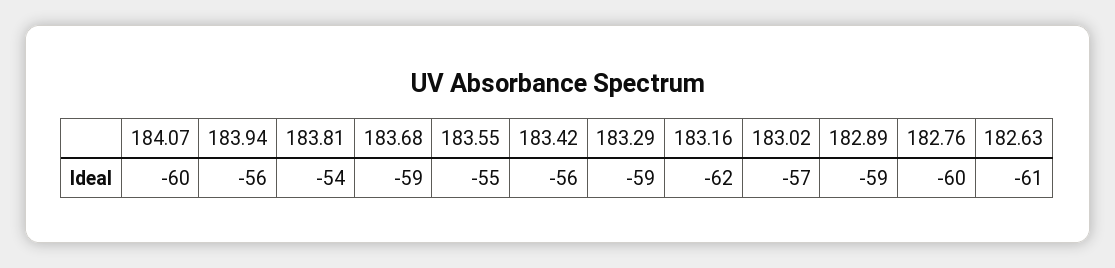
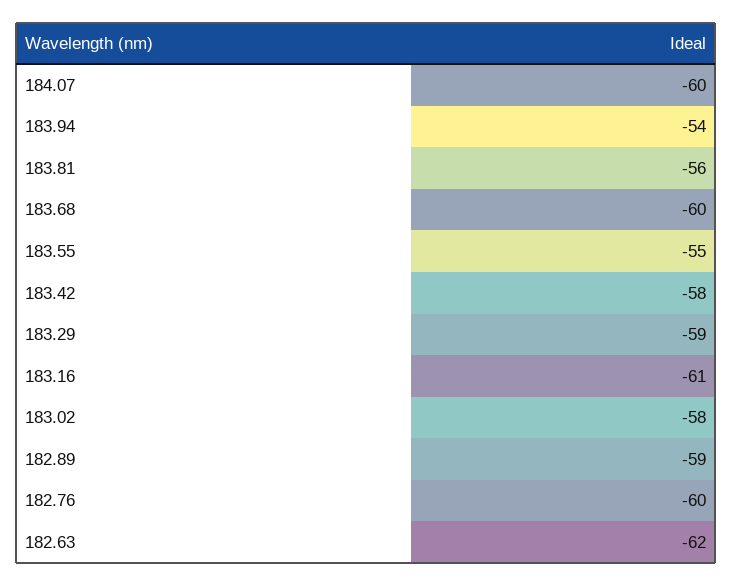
  {
    "184.07": -60,
-   "183.94": -56,
+   "183.94": -54,
-   "183.81": -54,
+   "183.81": -56,
-   "183.68": -59,
+   "183.68": -60,
    "183.55": -55,
-   "183.42": -56,
+   "183.42": -58,
    "183.29": -59,
-   "183.16": -62,
+   "183.16": -61,
-   "183.02": -57,
+   "183.02": -58,
    "182.89": -59,
    "182.76": -60,
-   "182.63": -61
+   "182.63": -62
  }

